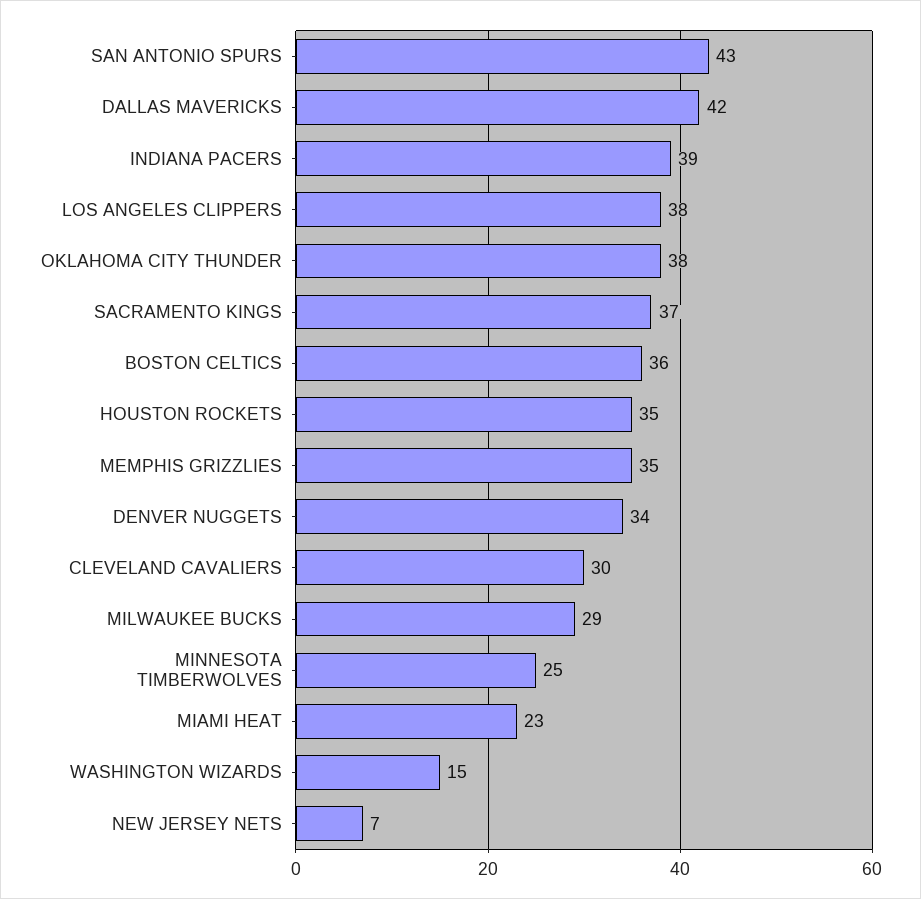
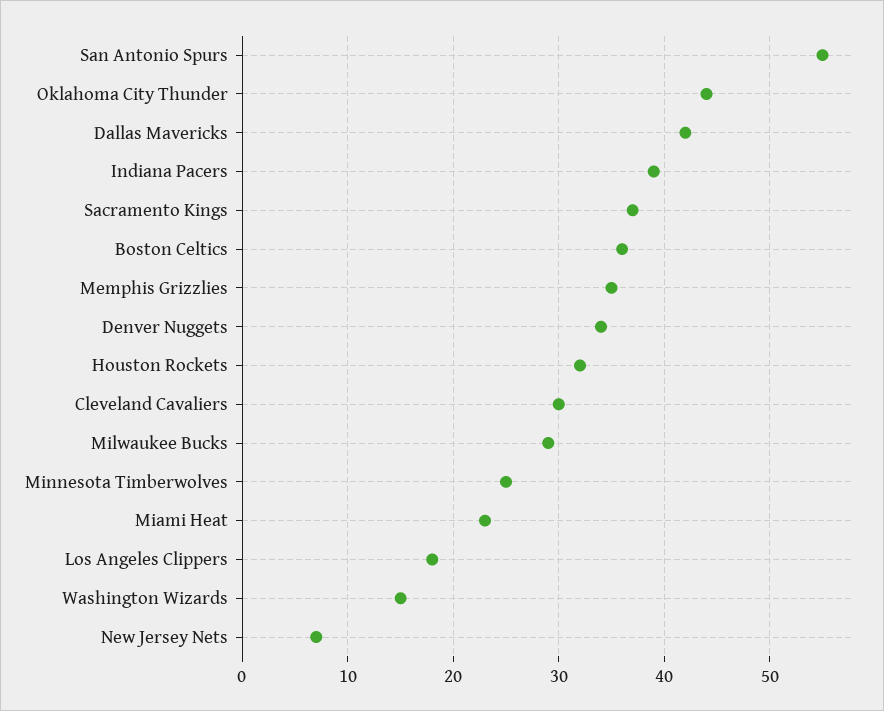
  {
-   "SAN ANTONIO SPURS": 43,
+   "SAN ANTONIO SPURS": 55,
    "DALLAS MAVERICKS": 42,
    "INDIANA PACERS": 39,
-   "LOS ANGELES CLIPPERS": 38,
+   "LOS ANGELES CLIPPERS": 18,
-   "OKLAHOMA CITY THUNDER": 38,
+   "OKLAHOMA CITY THUNDER": 44,
    "SACRAMENTO KINGS": 37,
    "BOSTON CELTICS": 36,
-   "HOUSTON ROCKETS": 35,
+   "HOUSTON ROCKETS": 32,
    "MEMPHIS GRIZZLIES": 35,
    "DENVER NUGGETS": 34,
    "CLEVELAND CAVALIERS": 30,
    "MILWAUKEE BUCKS": 29,
    "MINNESOTA TIMBERWOLVES": 25,
    "MIAMI HEAT": 23,
    "WASHINGTON WIZARDS": 15,
    "NEW JERSEY NETS": 7
  }

